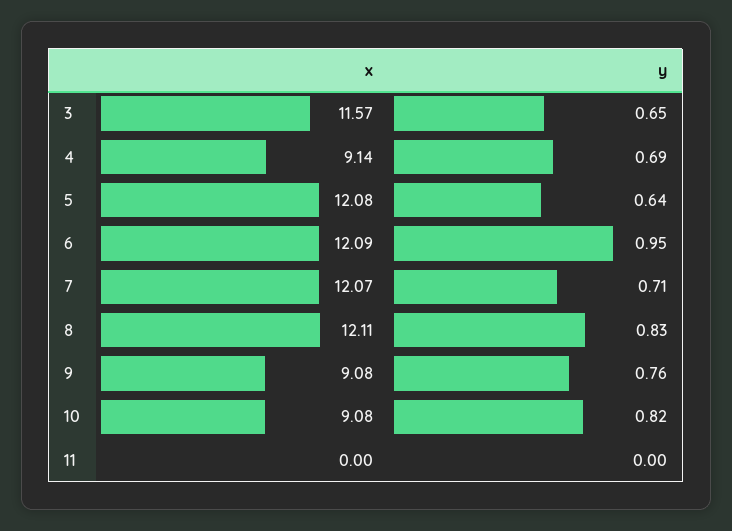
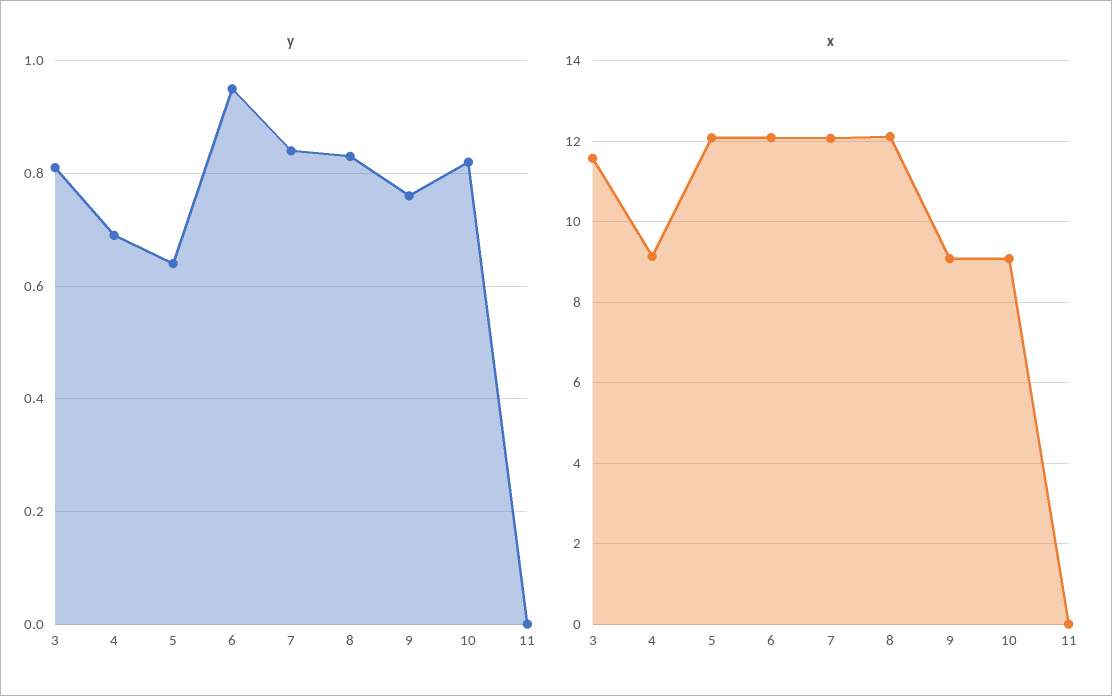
  {
    "x": {
      "3": 11.57,
      "4": 9.14,
      "5": 12.08,
      "6": 12.09,
      "7": 12.07,
      "8": 12.11,
      "9": 9.08,
      "10": 9.08,
      "11": 0
    },
    "y": {
-     "3": 0.65,
+     "3": 0.8,
      "4": 0.69,
      "5": 0.64,
      "6": 0.95,
-     "7": 0.71,
+     "7": 0.85,
      "8": 0.83,
      "9": 0.76,
      "10": 0.82,
      "11": 0
    }
  }

